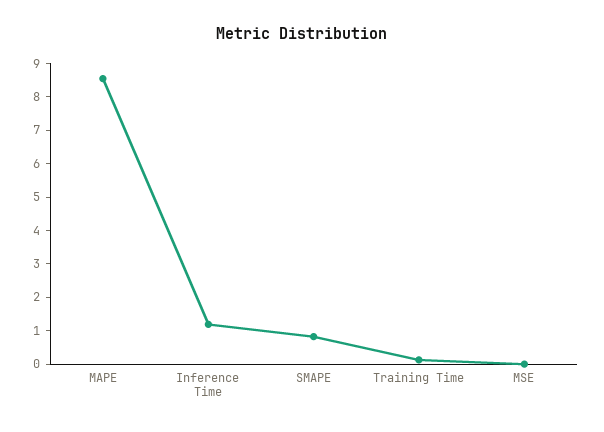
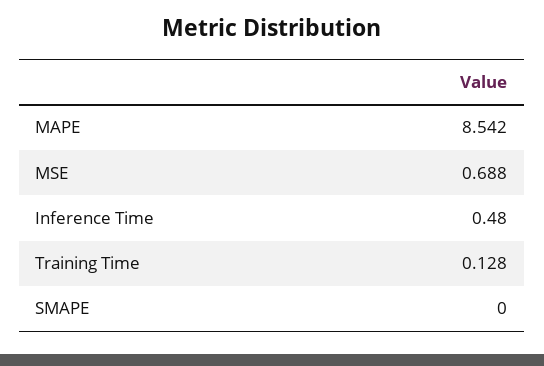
  {
    "MAPE": 8.542,
-   "Inference Time": 1.25,
+   "Inference Time": 0.48,
-   "SMAPE": 0.75,
+   "SMAPE": 0,
    "Training Time": 0.128,
-   "MSE": 0
+   "MSE": 0.688
  }

